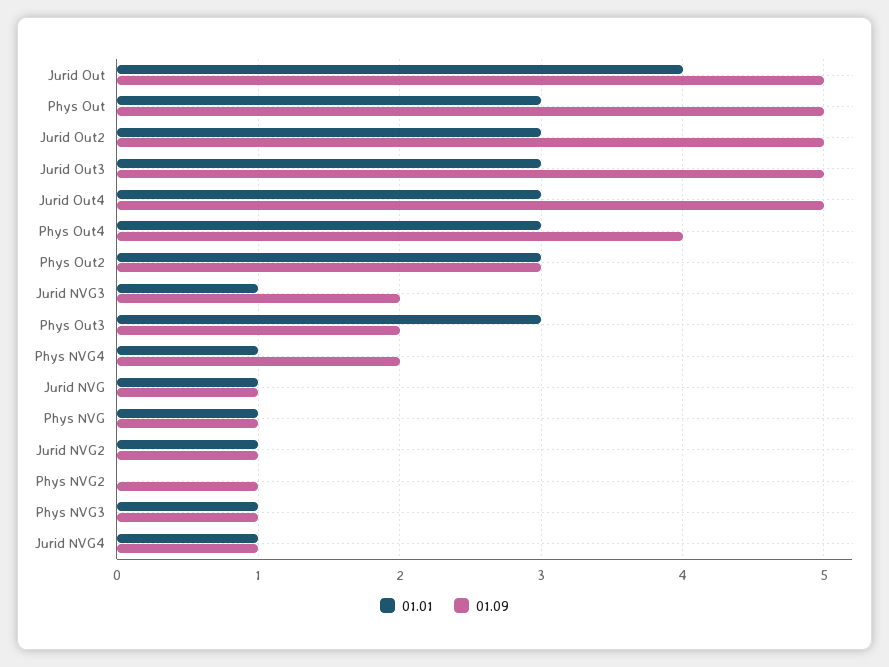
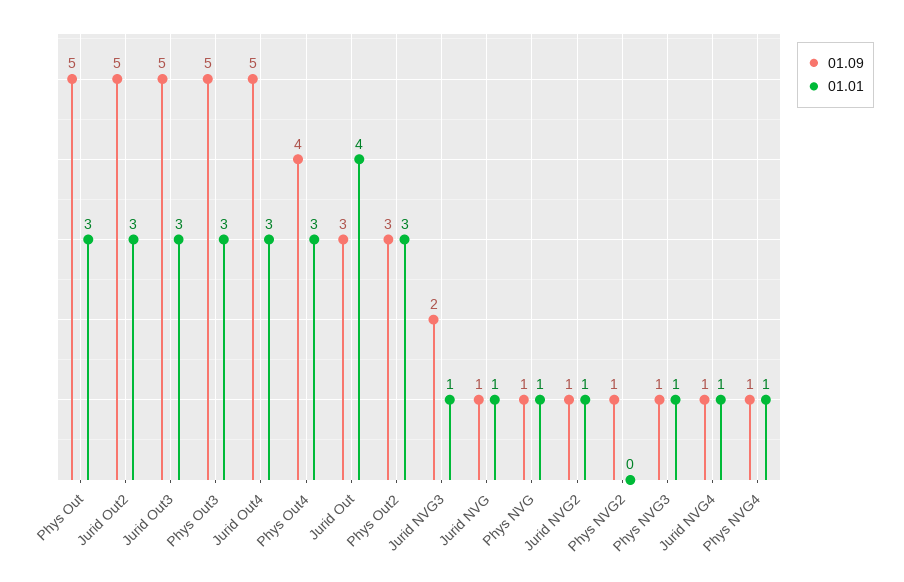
  {
    "01.01": {
      "Jurid Out": 4,
      "Phys Out": 3,
      "Jurid Out2": 3,
      "Jurid Out3": 3,
      "Jurid Out4": 3,
      "Phys Out4": 3,
      "Phys Out2": 3,
      "Jurid NVG3": 1,
      "Phys Out3": 3,
      "Phys NVG4": 1,
      "Jurid NVG": 1,
      "Phys NVG": 1,
      "Jurid NVG2": 1,
      "Phys NVG2": 0,
      "Phys NVG3": 1,
      "Jurid NVG4": 1
    },
    "01.09": {
-     "Jurid Out": 5,
+     "Jurid Out": 3,
      "Phys Out": 5,
      "Jurid Out2": 5,
      "Jurid Out3": 5,
      "Jurid Out4": 5,
      "Phys Out4": 4,
      "Phys Out2": 3,
      "Jurid NVG3": 2,
-     "Phys Out3": 2,
+     "Phys Out3": 5,
-     "Phys NVG4": 2,
+     "Phys NVG4": 1,
      "Jurid NVG": 1,
      "Phys NVG": 1,
      "Jurid NVG2": 1,
      "Phys NVG2": 1,
      "Phys NVG3": 1,
      "Jurid NVG4": 1
    }
  }

